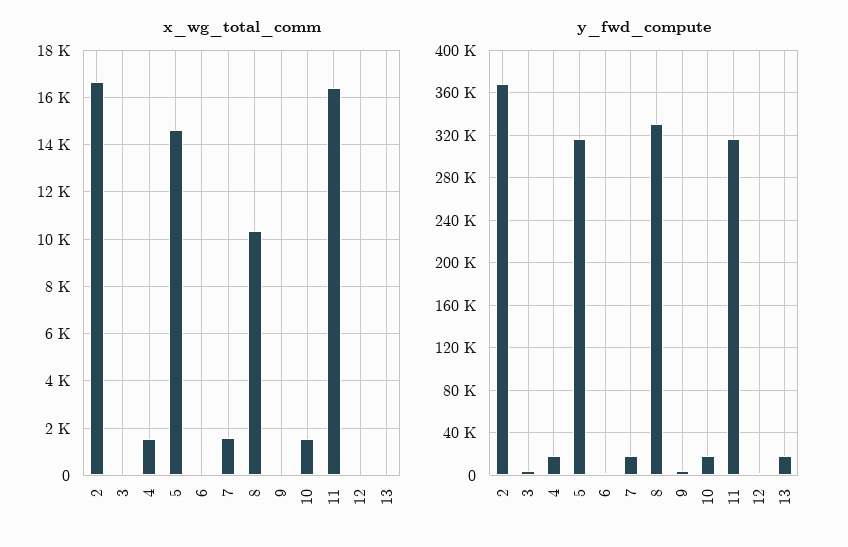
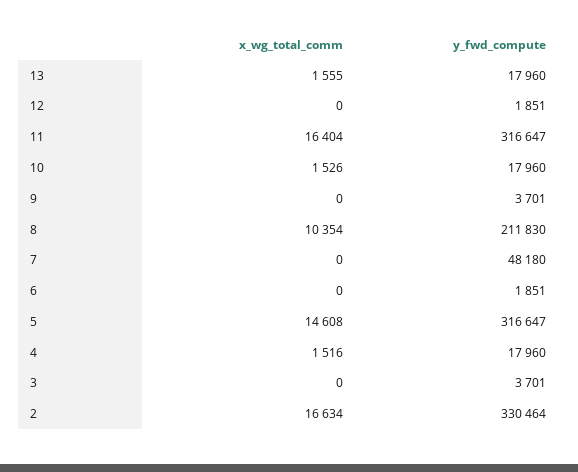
  {
    "x_wg_total_comm": {
      "2": 16634,
      "3": 0,
      "4": 1516,
      "5": 14608,
      "6": 0,
-     "7": 1500,
+     "7": 0,
      "8": 10354,
      "9": 0,
      "10": 1526,
      "11": 16404,
      "12": 0,
-     "13": 0
+     "13": 1555
    },
    "y_fwd_compute": {
-     "2": 370000,
+     "2": 330464,
      "3": 3701,
      "4": 17960,
      "5": 316647,
      "6": 1851,
-     "7": 20000,
+     "7": 48180,
-     "8": 330000,
+     "8": 211830,
      "9": 3701,
      "10": 17960,
      "11": 316647,
      "12": 1851,
      "13": 17960
    }
  }

